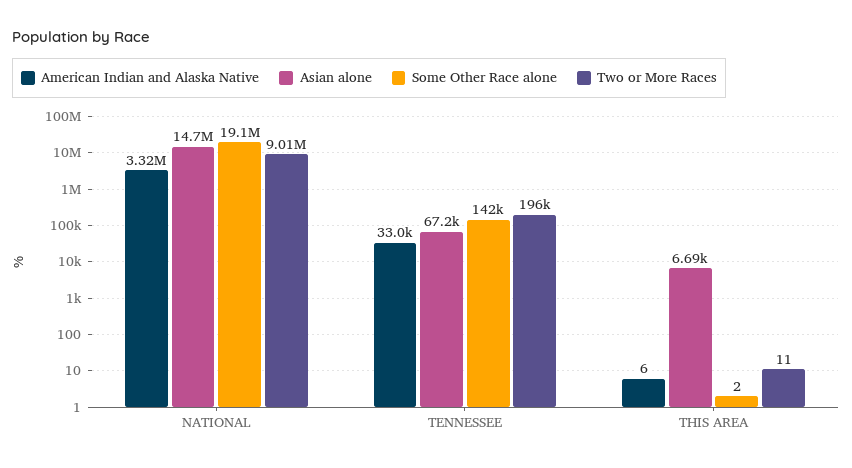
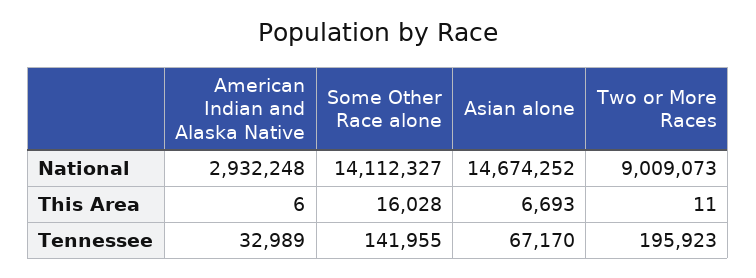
  {
    "American Indian and Alaska Native": {
-     "NATIONAL": 3320000,
+     "NATIONAL": 2932248,
      "TENNESSEE": 32989,
      "THIS AREA": 6
    },
    "Asian alone": {
      "NATIONAL": 14674252,
      "TENNESSEE": 67170,
      "THIS AREA": 6693
    },
    "Some Other Race alone": {
-     "NATIONAL": 19100000,
+     "NATIONAL": 14112327,
      "TENNESSEE": 141955,
-     "THIS AREA": 2
+     "THIS AREA": 16028
    },
    "Two or More Races": {
      "NATIONAL": 9009073,
      "TENNESSEE": 195923,
      "THIS AREA": 11
    }
  }

